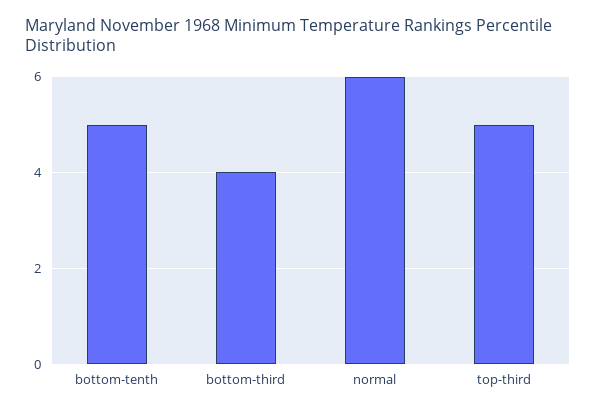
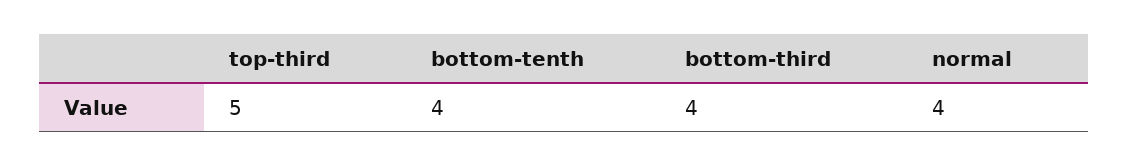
  {
-   "bottom-tenth": 5,
+   "bottom-tenth": 4,
    "bottom-third": 4,
-   "normal": 6,
+   "normal": 4,
    "top-third": 5
  }

